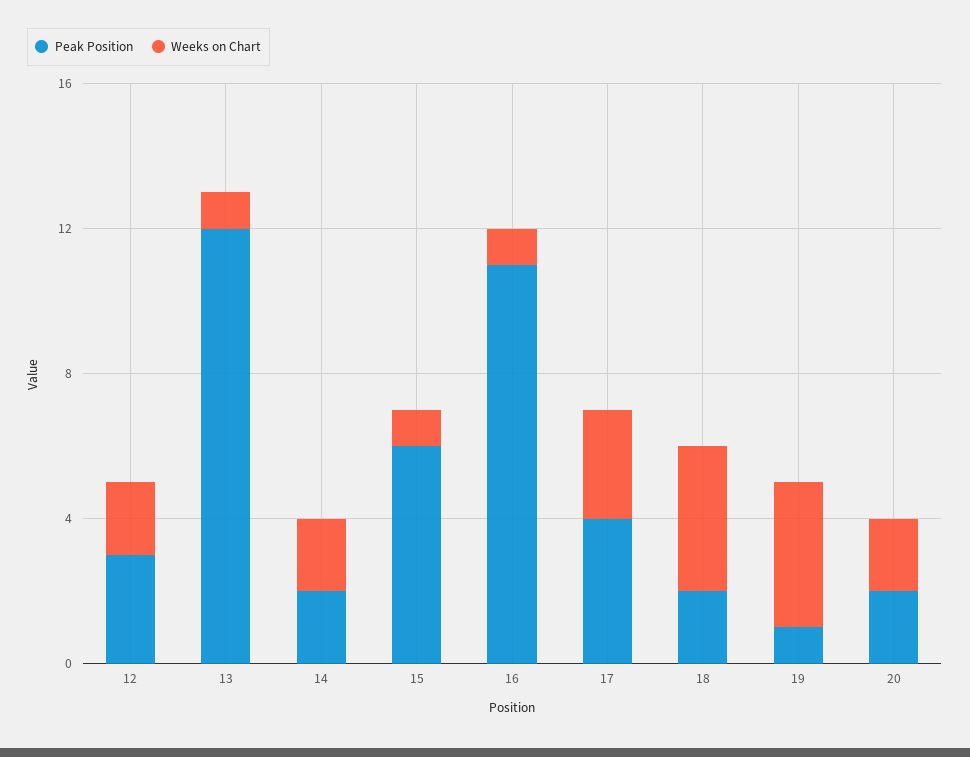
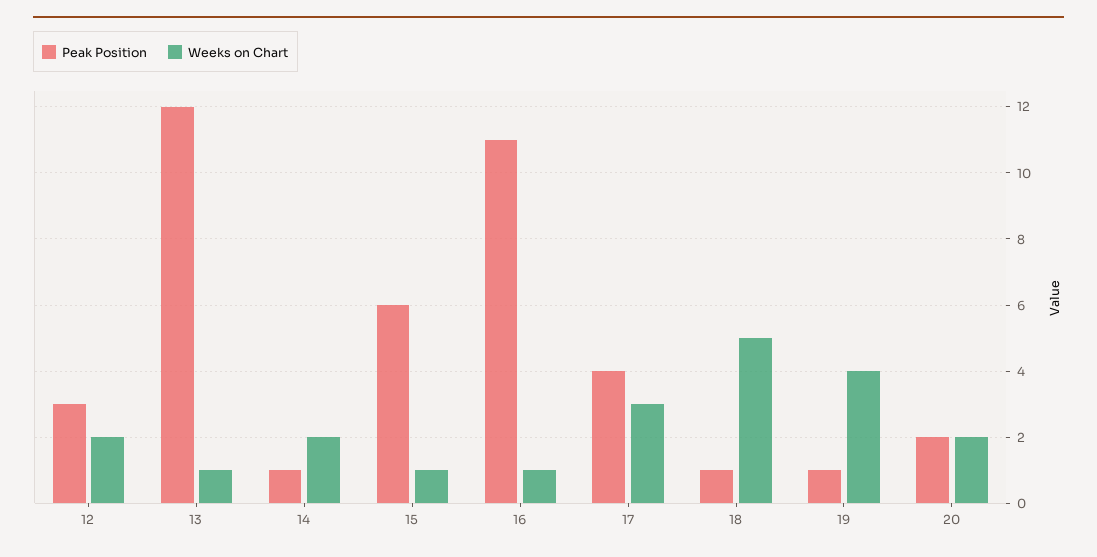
  {
    "Peak Position": {
      "12": 3,
      "13": 12,
-     "14": 2,
+     "14": 1,
      "15": 6,
      "16": 11,
      "17": 4,
-     "18": 2,
+     "18": 1,
      "19": 1,
      "20": 2
    },
    "Weeks on Chart": {
      "12": 2,
      "13": 1,
      "14": 2,
      "15": 1,
      "16": 1,
      "17": 3,
-     "18": 4,
+     "18": 5,
      "19": 4,
      "20": 2
    }
  }

